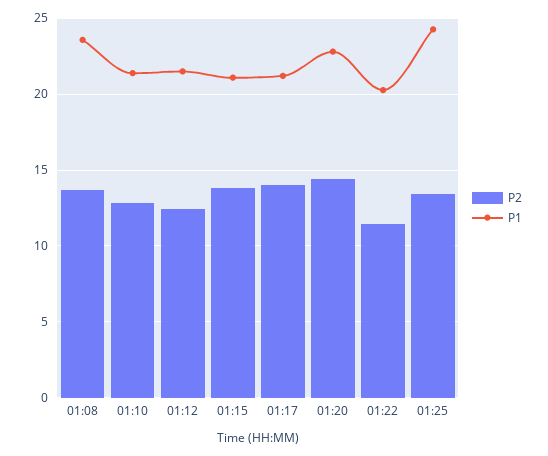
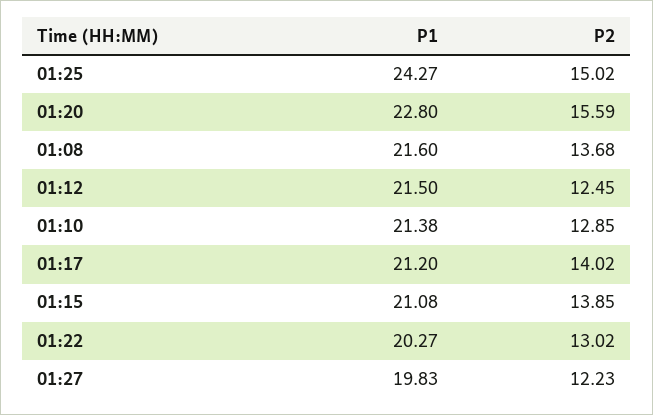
  {
    "P2": {
      "01:08": 13.68,
      "01:10": 12.85,
      "01:12": 12.45,
      "01:15": 13.85,
      "01:17": 14.02,
-     "01:20": 14.5,
+     "01:20": 15.59,
-     "01:22": 11.5,
+     "01:22": 13.02,
-     "01:25": 13.5
+     "01:25": 15.02,
+     "01:27": 12.23
    },
    "P1": {
-     "01:08": 23.5,
+     "01:08": 21.6,
      "01:10": 21.38,
      "01:12": 21.5,
      "01:15": 21.08,
      "01:17": 21.2,
      "01:20": 22.8,
      "01:22": 20.27,
-     "01:25": 24.27
+     "01:25": 24.27,
+     "01:27": 19.83
    }
  }

